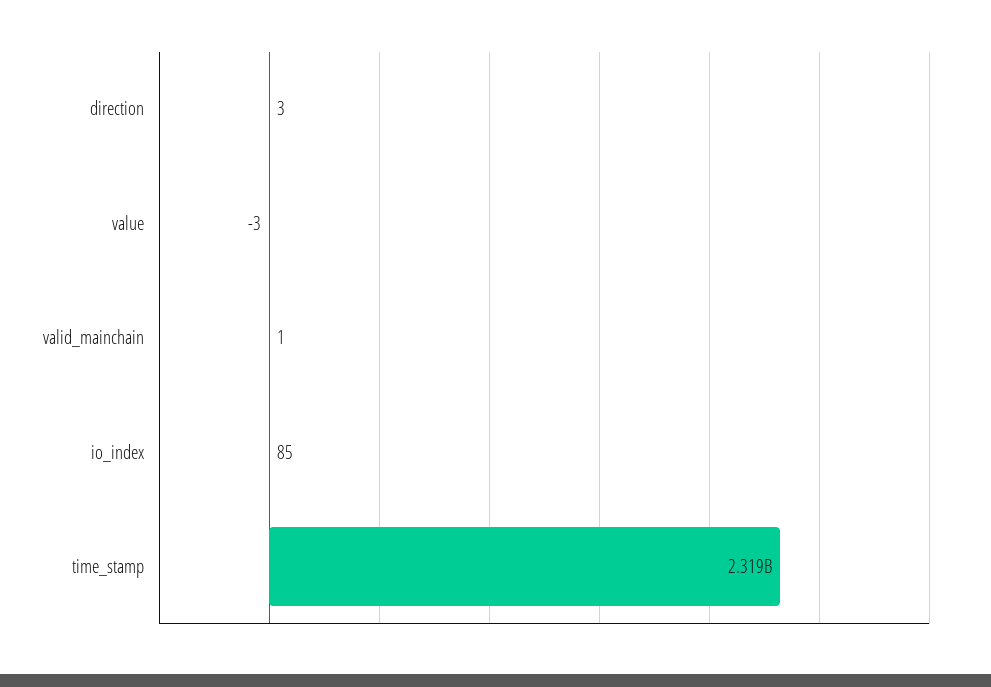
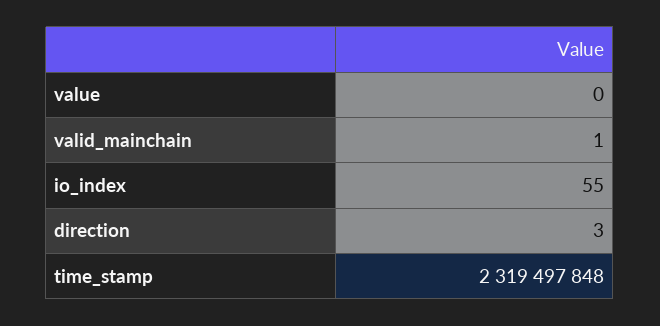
  {
    "direction": 3,
-   "value": -3,
+   "value": 0,
    "valid_mainchain": 1,
-   "io_index": 85,
+   "io_index": 55,
    "time_stamp": 2319497848
  }

